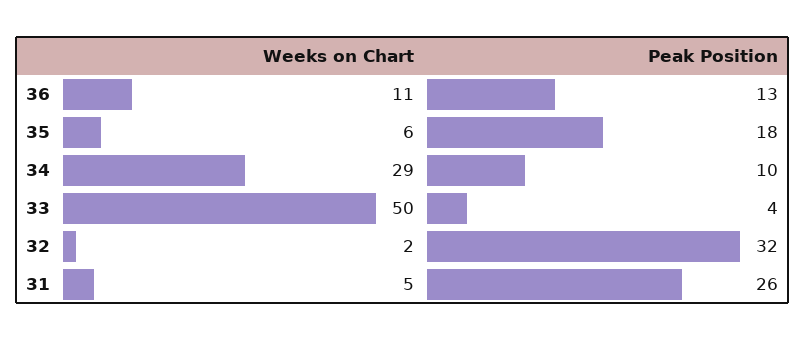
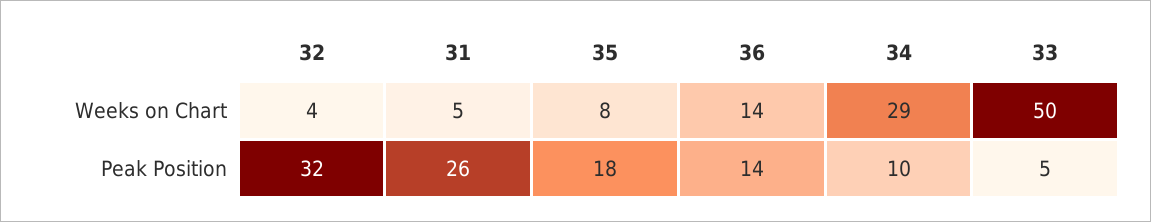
  {
    "Weeks on Chart": {
-     "36": 11,
+     "36": 14,
-     "35": 6,
+     "35": 8,
      "34": 29,
      "33": 50,
-     "32": 2,
+     "32": 4,
      "31": 5
    },
    "Peak Position": {
-     "36": 13,
+     "36": 14,
      "35": 18,
      "34": 10,
-     "33": 4,
+     "33": 5,
      "32": 32,
      "31": 26
    }
  }

